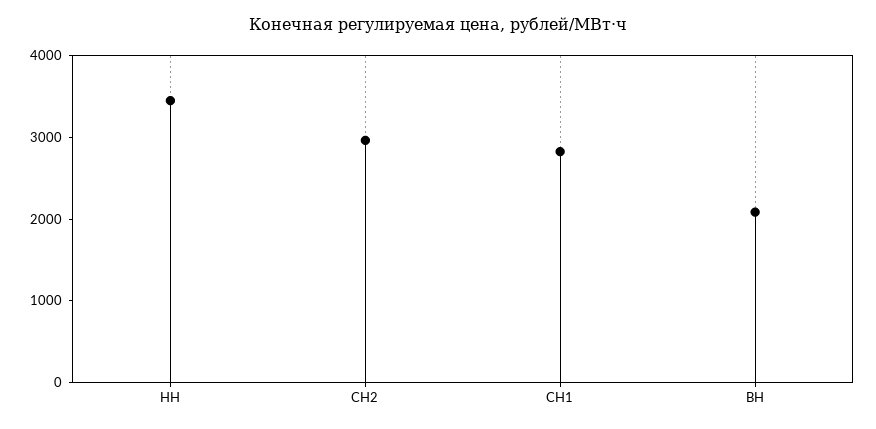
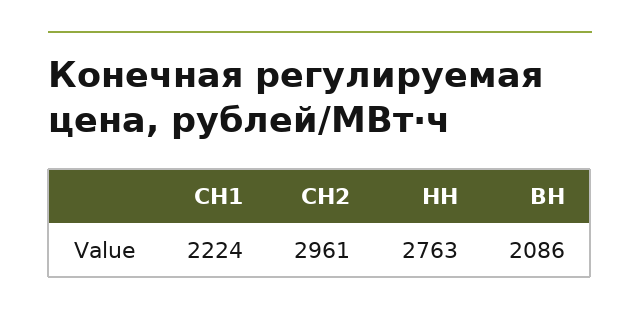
  {
-   "НН": 3400,
+   "НН": 2763,
    "СН2": 2961,
-   "СН1": 2800,
+   "СН1": 2224,
    "ВН": 2086
  }

